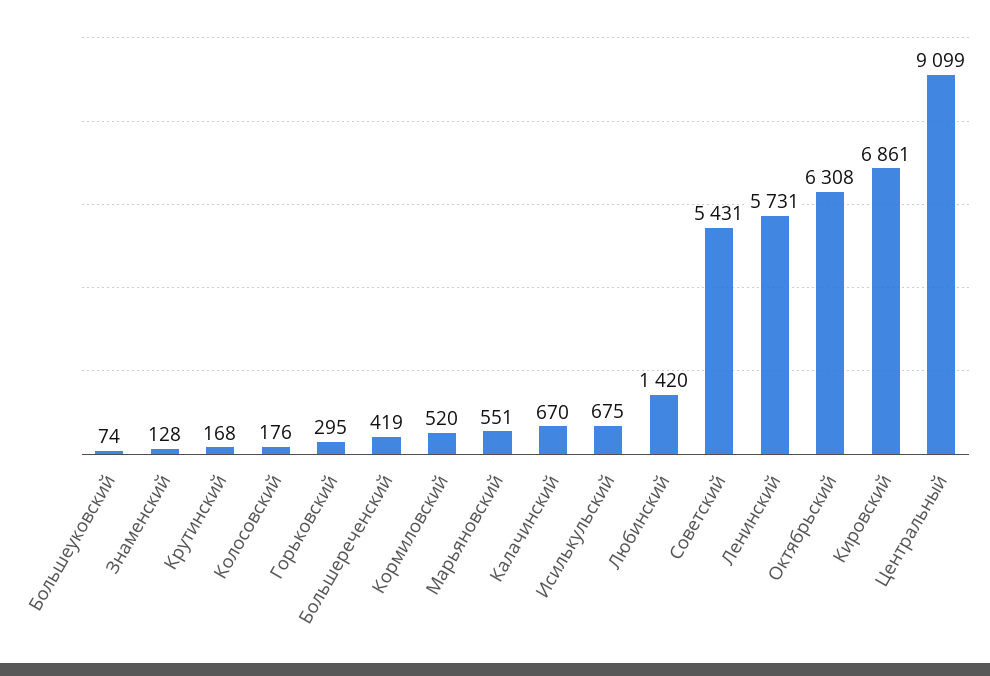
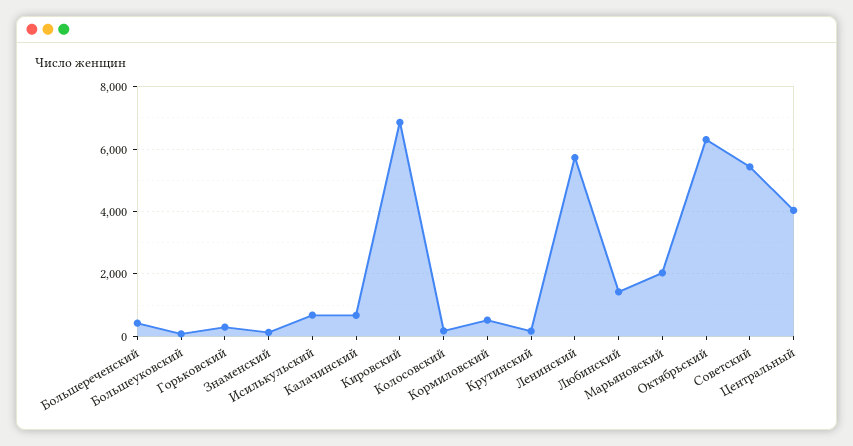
  {
    "Большеуковский": 74,
    "Знаменский": 128,
    "Крутинский": 168,
    "Колосовский": 176,
    "Горьковский": 295,
    "Большереченский": 419,
    "Кормиловский": 520,
-   "Марьяновский": 551,
+   "Марьяновский": 2000,
    "Калачинский": 670,
    "Исилькульский": 675,
    "Любинский": 1420,
    "Советский": 5431,
    "Ленинский": 5731,
    "Октябрьский": 6308,
    "Кировский": 6861,
-   "Центральный": 9099
+   "Центральный": 4000
  }

